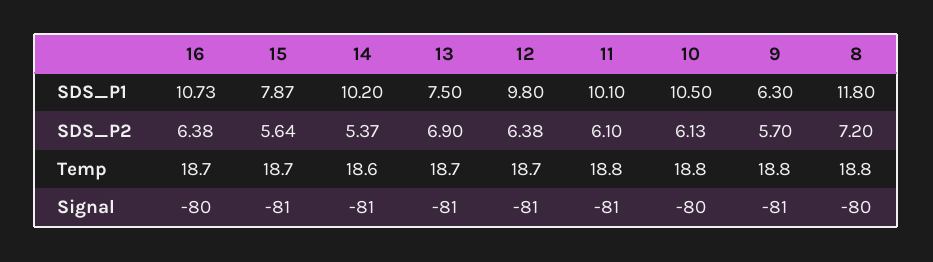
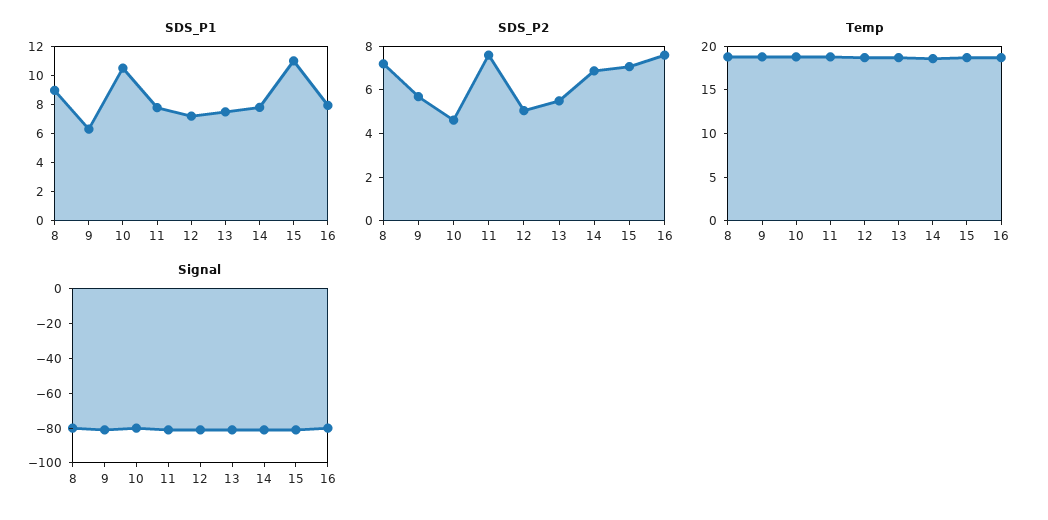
  {
    "SDS_P1": {
-     "16": 10.73,
+     "16": 8,
-     "15": 7.87,
+     "15": 11,
-     "14": 10.2,
+     "14": 8,
      "13": 7.5,
-     "12": 9.8,
+     "12": 7,
-     "11": 10.1,
+     "11": 8,
      "10": 10.5,
      "9": 6.3,
-     "8": 11.8
+     "8": 9
    },
    "SDS_P2": {
-     "16": 6.38,
+     "16": 7.5,
-     "15": 5.64,
+     "15": 7,
-     "14": 5.37,
+     "14": 7,
-     "13": 6.9,
+     "13": 5.5,
-     "12": 6.38,
+     "12": 5,
-     "11": 6.1,
+     "11": 7.5,
-     "10": 6.13,
+     "10": 4.5,
      "9": 5.7,
      "8": 7.2
    },
    "Temp": {
      "16": 18.7,
      "15": 18.7,
      "14": 18.6,
      "13": 18.7,
      "12": 18.7,
      "11": 18.8,
      "10": 18.8,
      "9": 18.8,
      "8": 18.8
    },
    "Signal": {
      "16": -80,
      "15": -81,
      "14": -81,
      "13": -81,
      "12": -81,
      "11": -81,
      "10": -80,
      "9": -81,
      "8": -80
    }
  }

